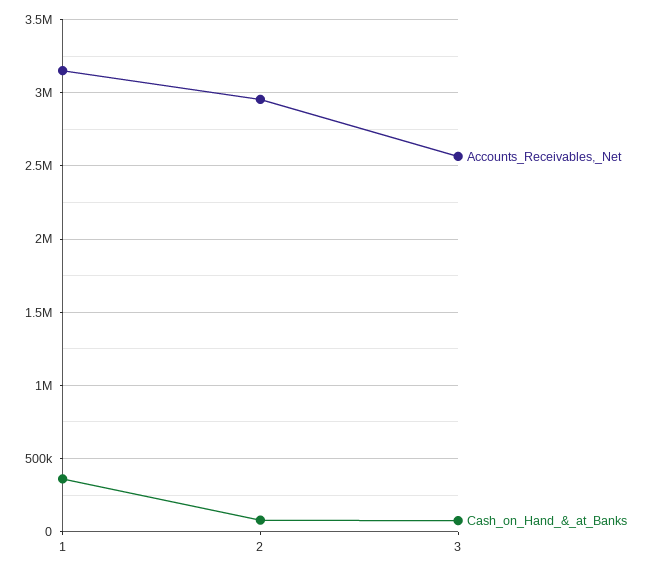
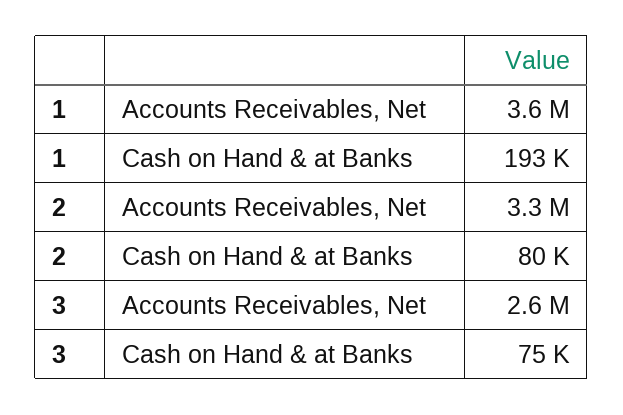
  {
    "Accounts_Receivables,_Net": {
-     "1": 3150000,
+     "1": 3600000,
-     "2": 2950000,
+     "2": 3300000,
      "3": 2600000
    },
    "Cash_on_Hand_&_at_Banks": {
-     "1": 350000,
+     "1": 193000,
      "2": 80000,
      "3": 75000
    }
  }

